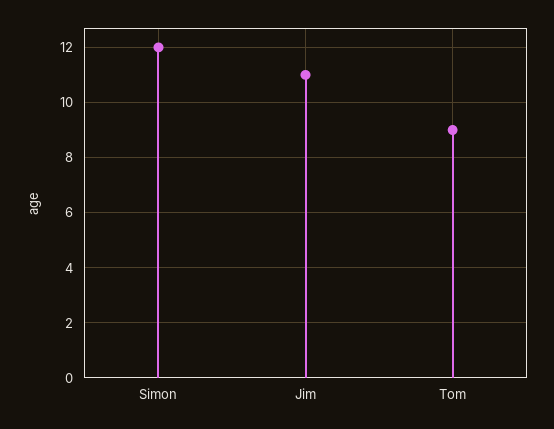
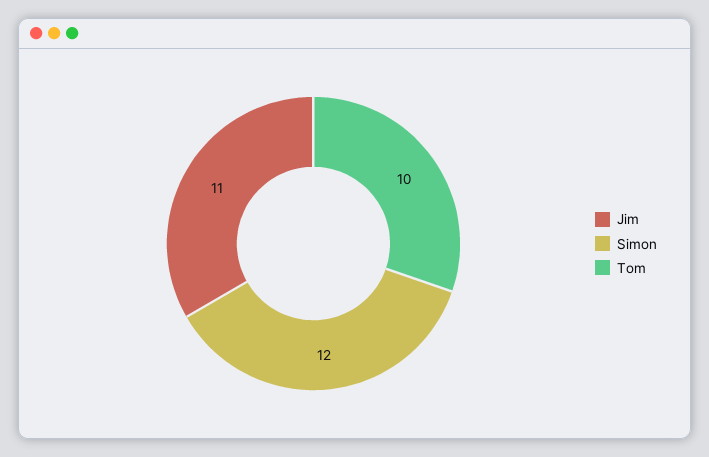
  {
    "Simon": 12,
    "Jim": 11,
-   "Tom": 9
+   "Tom": 10
  }

